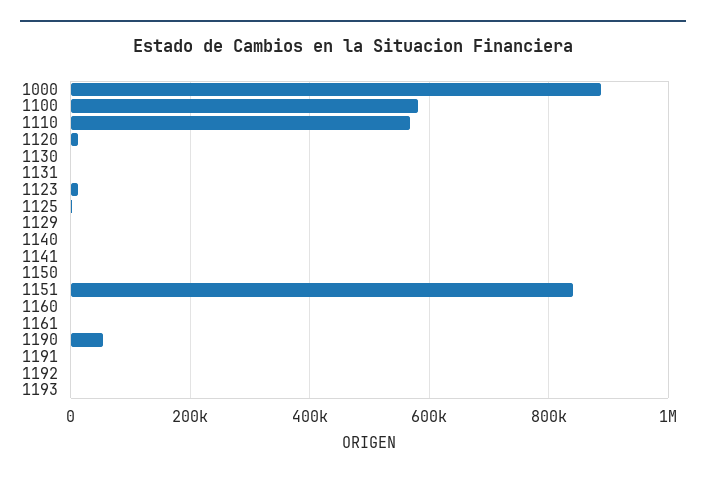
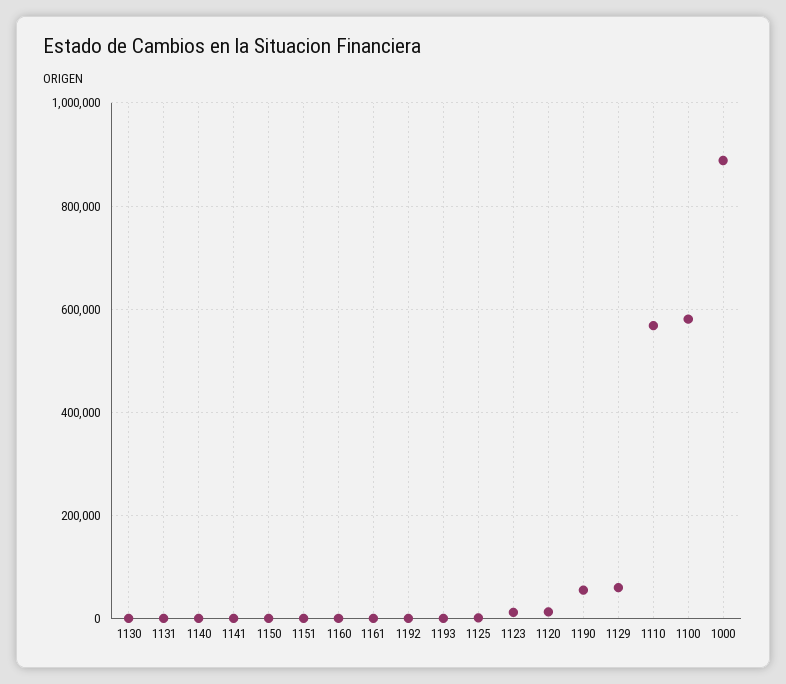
  {
    "1000": 880000,
    "1100": 580000,
    "1110": 560000,
    "1120": 20000,
    "1130": 0,
    "1131": 0,
    "1123": 20000,
    "1125": 0,
-   "1129": 0,
+   "1129": 60000,
    "1140": 0,
    "1141": 0,
    "1150": 0,
-   "1151": 840000,
+   "1151": 0,
    "1160": 0,
    "1161": 0,
    "1190": 60000,
-   "1191": 0,
    "1192": 0,
    "1193": 0
  }

